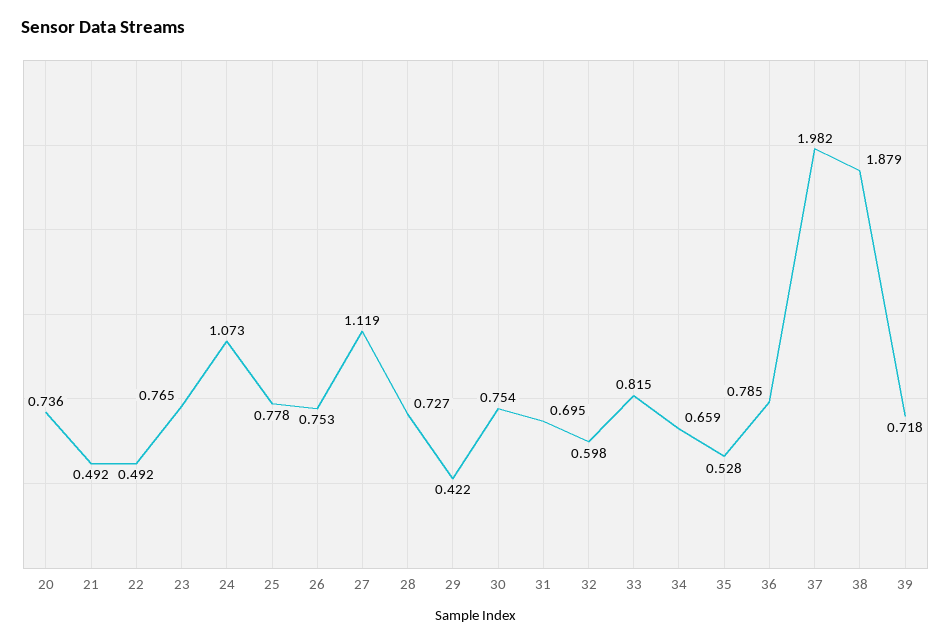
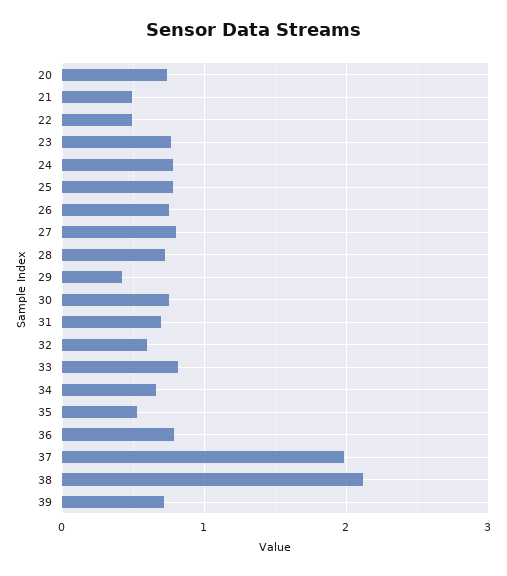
  {
    "20": 0.736,
    "21": 0.492,
    "22": 0.492,
    "23": 0.765,
-   "24": 1.073,
+   "24": 0.8,
    "25": 0.778,
    "26": 0.753,
-   "27": 1.119,
+   "27": 0.8,
    "28": 0.727,
    "29": 0.422,
    "30": 0.754,
    "31": 0.695,
    "32": 0.598,
    "33": 0.815,
    "34": 0.659,
    "35": 0.528,
    "36": 0.785,
    "37": 1.982,
-   "38": 1.879,
+   "38": 2.1,
    "39": 0.718
  }

